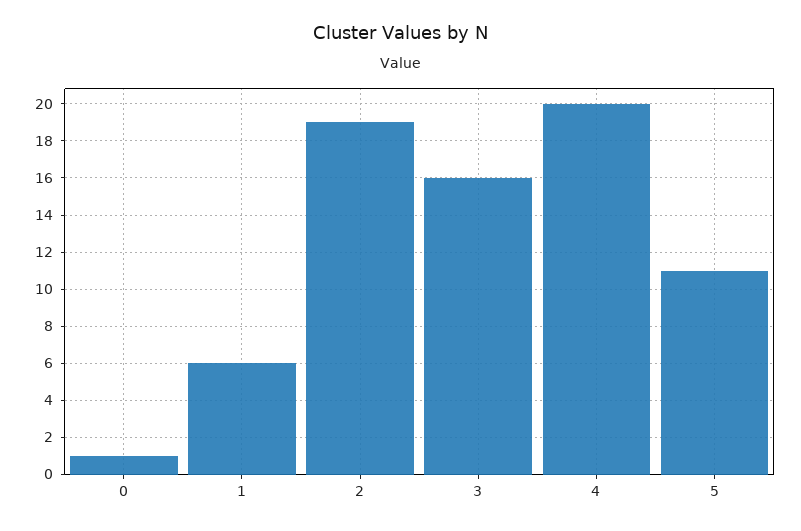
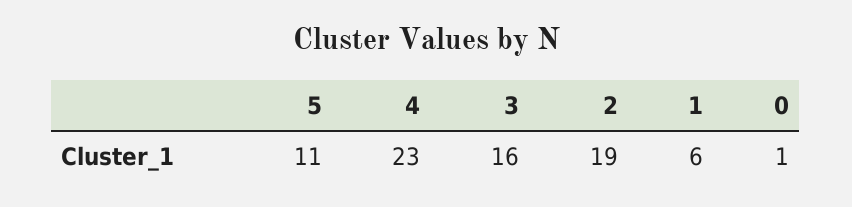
  {
    "0": 1,
    "1": 6,
    "2": 19,
    "3": 16,
-   "4": 20,
+   "4": 23,
    "5": 11
  }

